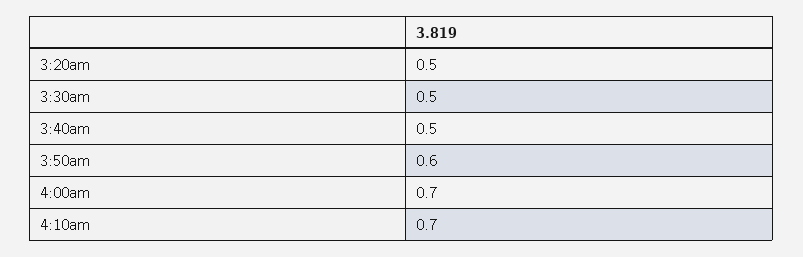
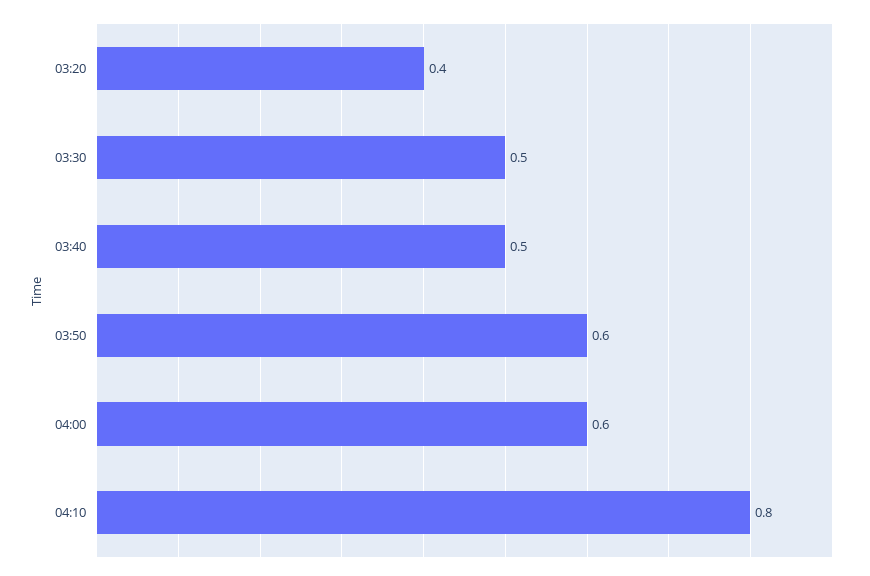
  {
-   "3:20am": 0.5,
+   "3:20am": 0.4,
    "3:30am": 0.5,
    "3:40am": 0.5,
    "3:50am": 0.6,
-   "4:00am": 0.7,
+   "4:00am": 0.6,
-   "4:10am": 0.7
+   "4:10am": 0.8
  }

